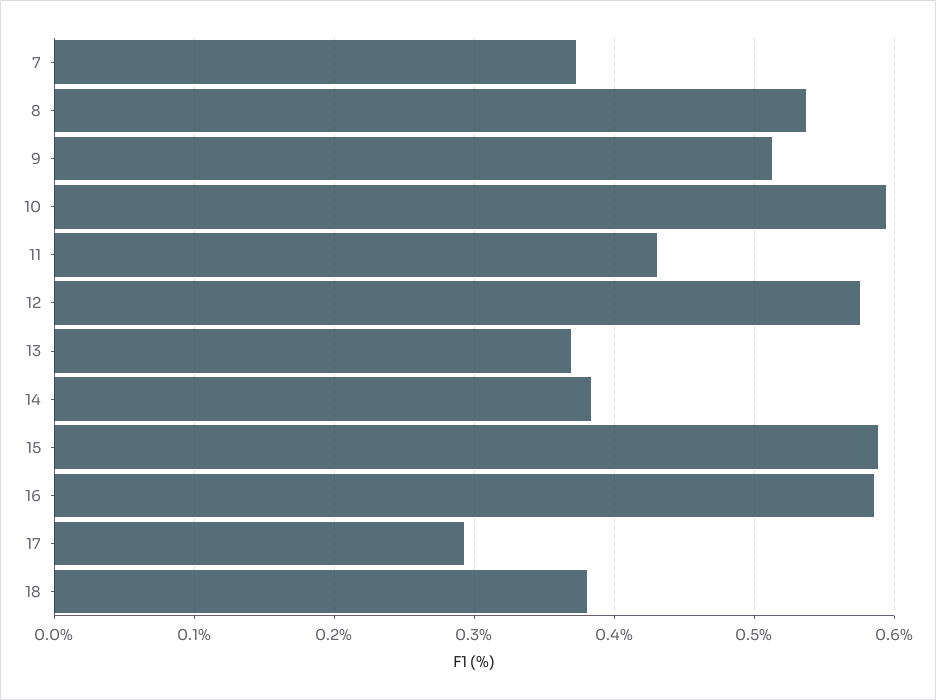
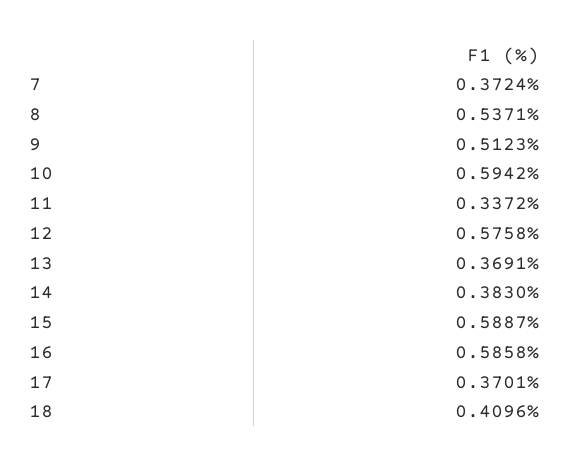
  {
    "7": 0.3724,
    "8": 0.5371,
    "9": 0.5123,
    "10": 0.5942,
-   "11": 0.43,
+   "11": 0.3372,
    "12": 0.5758,
    "13": 0.3691,
    "14": 0.383,
    "15": 0.5887,
    "16": 0.5858,
-   "17": 0.29,
+   "17": 0.3701,
-   "18": 0.38
+   "18": 0.4096
  }

